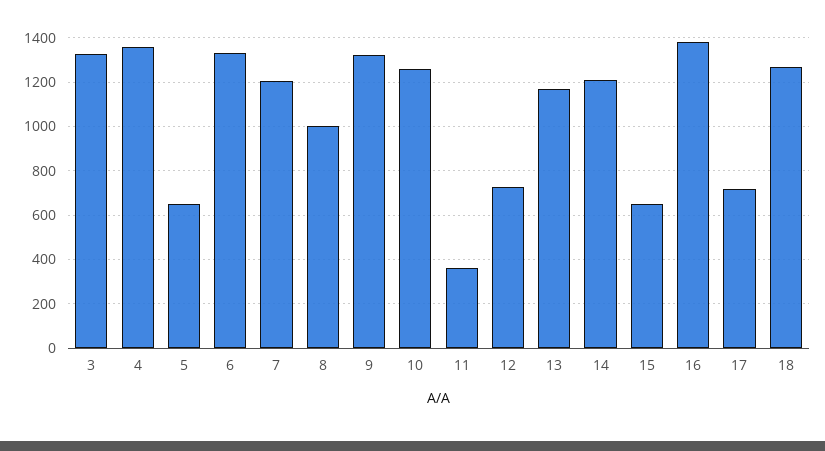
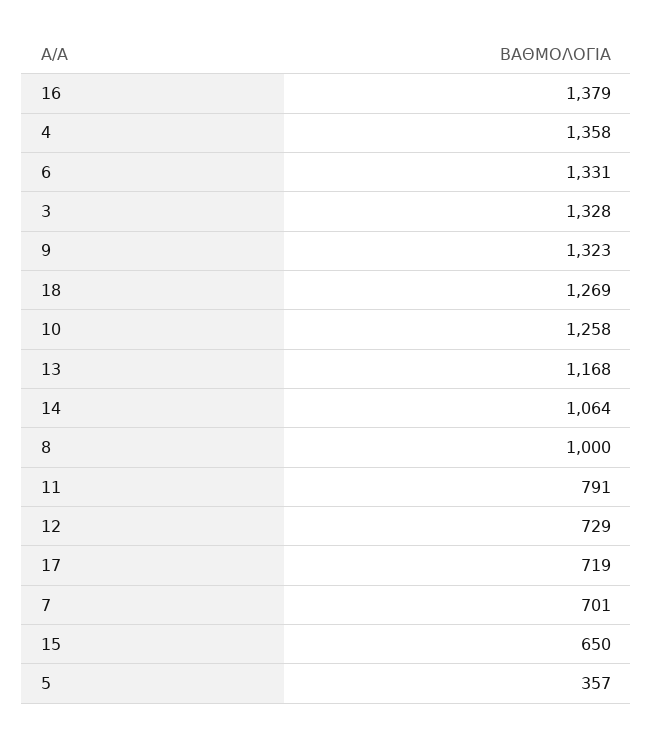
  {
    "3": 1328,
    "4": 1358,
-   "5": 650,
+   "5": 357,
    "6": 1331,
-   "7": 1200,
+   "7": 701,
    "8": 1000,
    "9": 1323,
    "10": 1258,
-   "11": 350,
+   "11": 791,
    "12": 729,
    "13": 1168,
-   "14": 1200,
+   "14": 1064,
    "15": 650,
    "16": 1379,
    "17": 719,
    "18": 1269
  }

